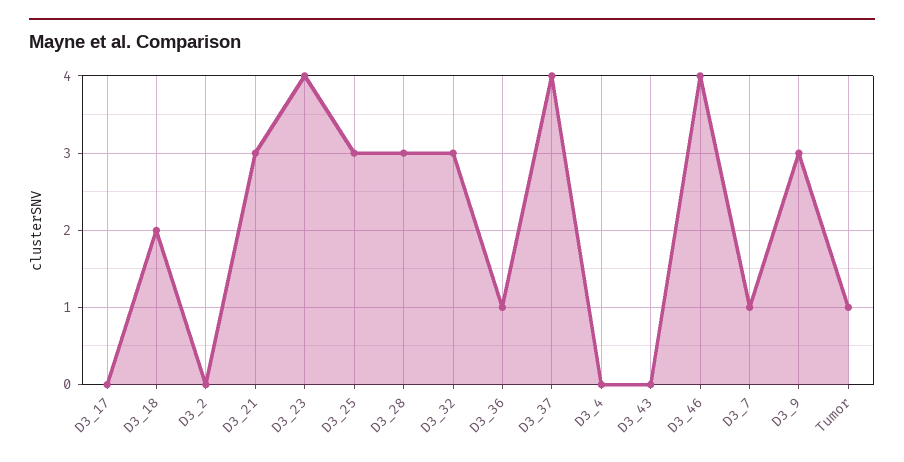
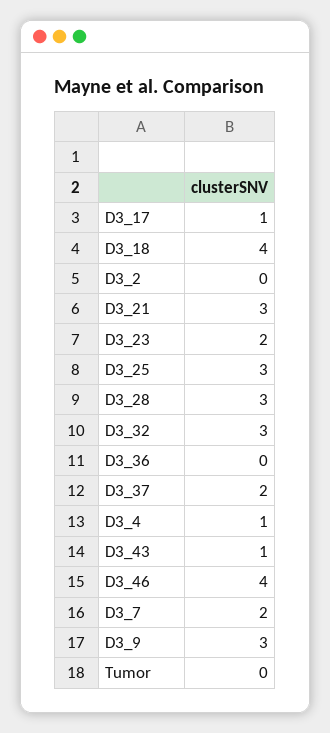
  {
-   "D3_17": 0,
+   "D3_17": 1,
-   "D3_18": 2,
+   "D3_18": 4,
    "D3_2": 0,
    "D3_21": 3,
-   "D3_23": 4,
+   "D3_23": 2,
    "D3_25": 3,
    "D3_28": 3,
    "D3_32": 3,
-   "D3_36": 1,
+   "D3_36": 0,
-   "D3_37": 4,
+   "D3_37": 2,
-   "D3_4": 0,
+   "D3_4": 1,
-   "D3_43": 0,
+   "D3_43": 1,
    "D3_46": 4,
-   "D3_7": 1,
+   "D3_7": 2,
    "D3_9": 3,
-   "Tumor": 1
+   "Tumor": 0
  }

